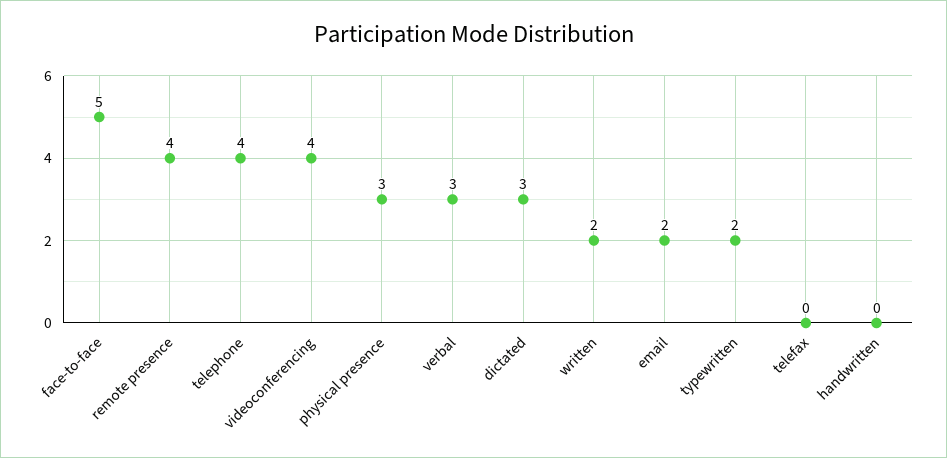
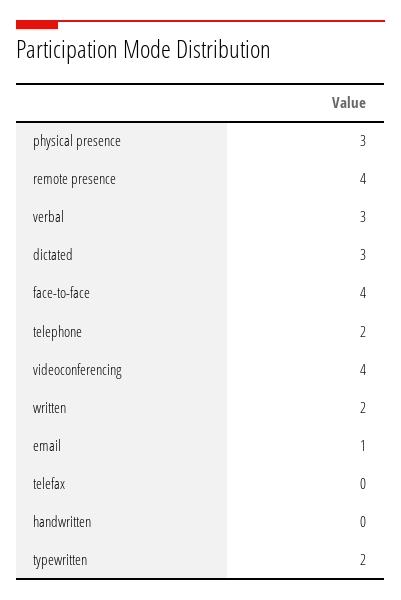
  {
-   "face-to-face": 5,
+   "face-to-face": 4,
    "remote presence": 4,
-   "telephone": 4,
+   "telephone": 2,
    "videoconferencing": 4,
    "physical presence": 3,
    "verbal": 3,
    "dictated": 3,
    "written": 2,
-   "email": 2,
+   "email": 1,
    "typewritten": 2,
    "telefax": 0,
    "handwritten": 0
  }

